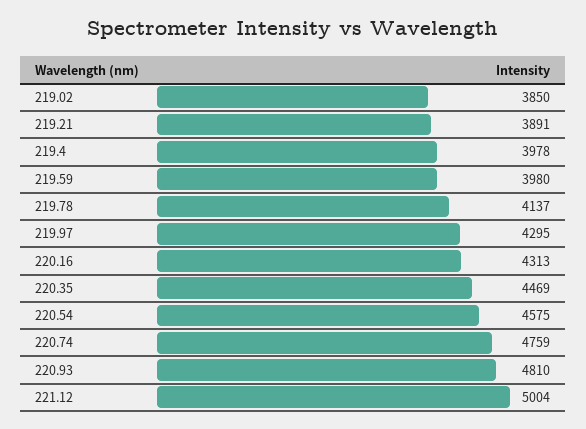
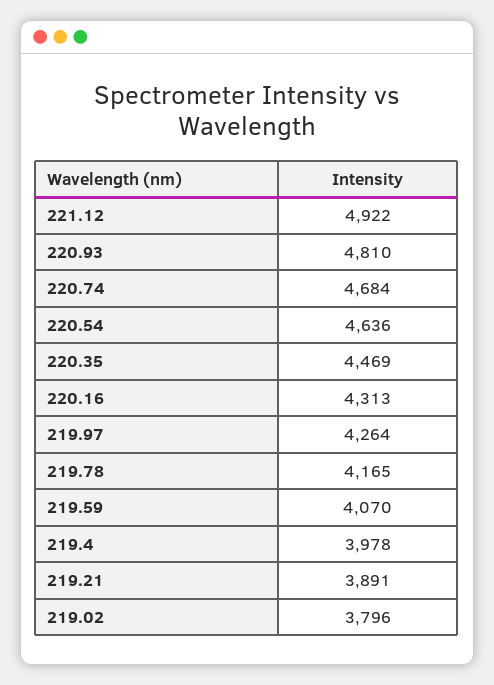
  {
-   "219.02": 3850,
+   "219.02": 3796,
    "219.21": 3891,
    "219.4": 3978,
-   "219.59": 3980,
+   "219.59": 4070,
-   "219.78": 4137,
+   "219.78": 4165,
-   "219.97": 4295,
+   "219.97": 4264,
    "220.16": 4313,
    "220.35": 4469,
-   "220.54": 4575,
+   "220.54": 4636,
-   "220.74": 4759,
+   "220.74": 4684,
    "220.93": 4810,
-   "221.12": 5004
+   "221.12": 4922
  }

